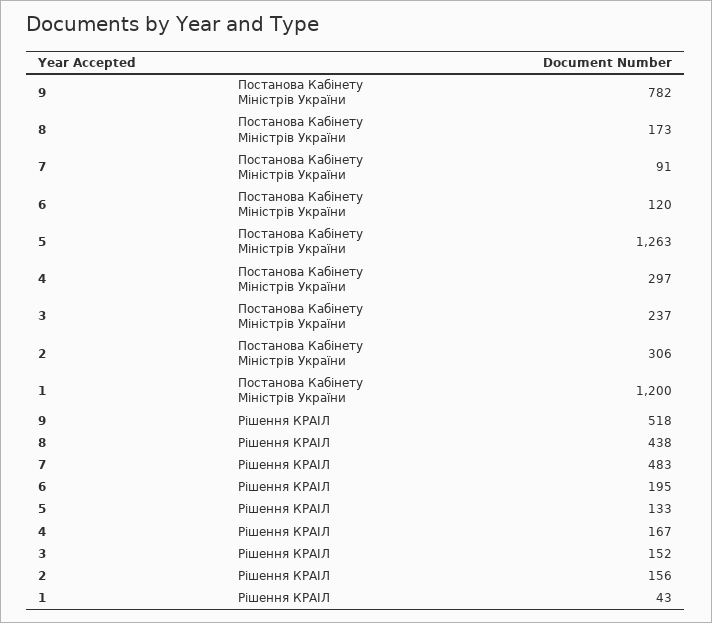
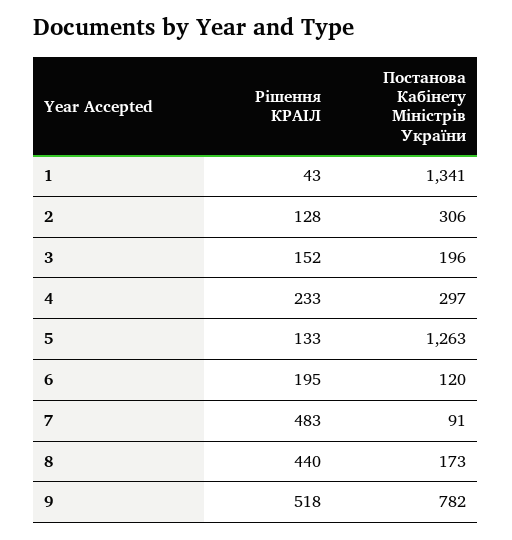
  {
    "9": {
      "Постанова Кабінету Міністрів України": 782,
      "Рішення КРАІЛ": 518
    },
    "8": {
      "Постанова Кабінету Міністрів України": 173,
-     "Рішення КРАІЛ": 438
+     "Рішення КРАІЛ": 440
    },
    "7": {
      "Постанова Кабінету Міністрів України": 91,
      "Рішення КРАІЛ": 483
    },
    "6": {
      "Постанова Кабінету Міністрів України": 120,
      "Рішення КРАІЛ": 195
    },
    "5": {
      "Постанова Кабінету Міністрів України": 1263,
      "Рішення КРАІЛ": 133
    },
    "4": {
      "Постанова Кабінету Міністрів України": 297,
-     "Рішення КРАІЛ": 167
+     "Рішення КРАІЛ": 233
    },
    "3": {
-     "Постанова Кабінету Міністрів України": 237,
+     "Постанова Кабінету Міністрів України": 196,
      "Рішення КРАІЛ": 152
    },
    "2": {
      "Постанова Кабінету Міністрів України": 306,
-     "Рішення КРАІЛ": 156
+     "Рішення КРАІЛ": 128
    },
    "1": {
-     "Постанова Кабінету Міністрів України": 1200,
+     "Постанова Кабінету Міністрів України": 1341,
      "Рішення КРАІЛ": 43
    }
  }

